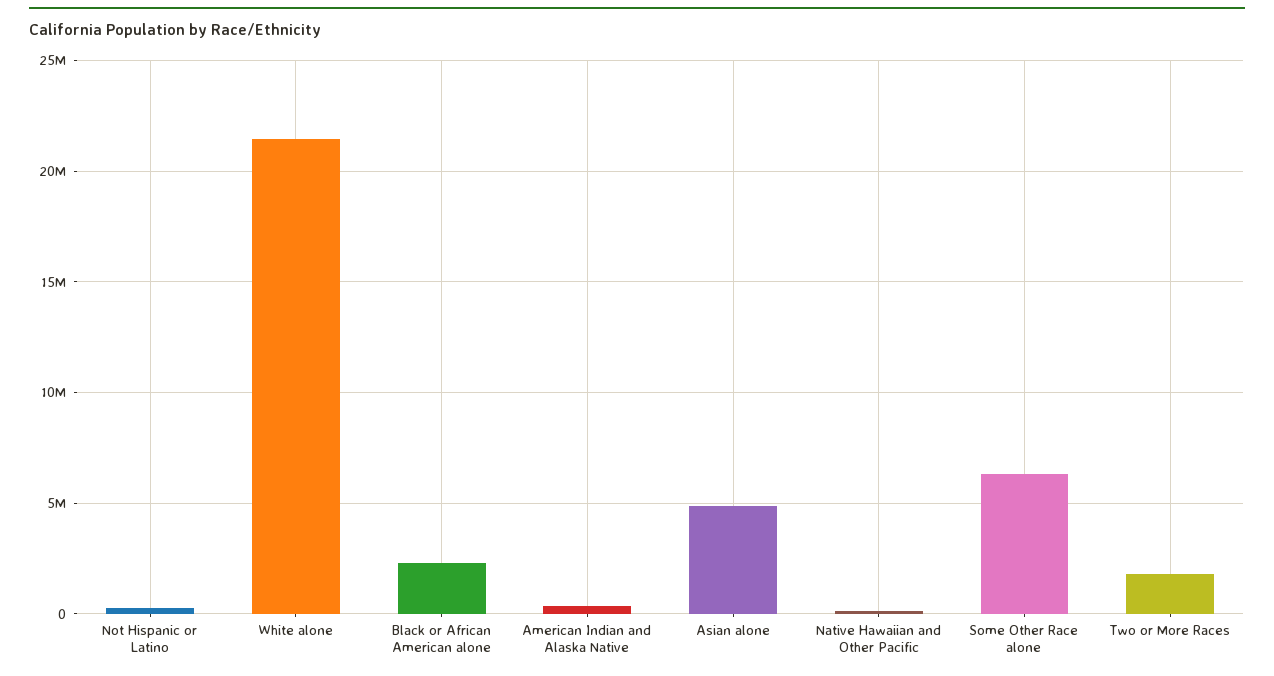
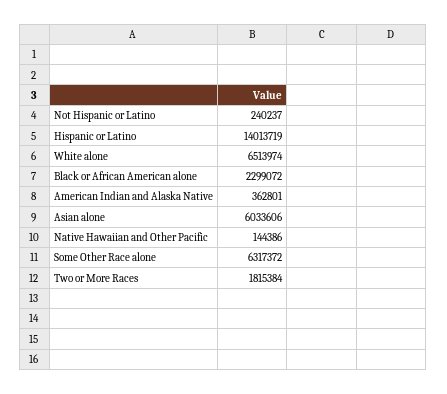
  {
    "Not Hispanic or Latino": 240237,
-   "White alone": 21500000,
+   "White alone": 6513974,
    "Black or African American alone": 2299072,
    "American Indian and Alaska Native": 362801,
-   "Asian alone": 5000000,
+   "Asian alone": 6033606,
    "Native Hawaiian and Other Pacific": 144386,
    "Some Other Race alone": 6317372,
-   "Two or More Races": 1815384
+   "Two or More Races": 1815384,
+   "Hispanic or Latino": 14013719
  }

